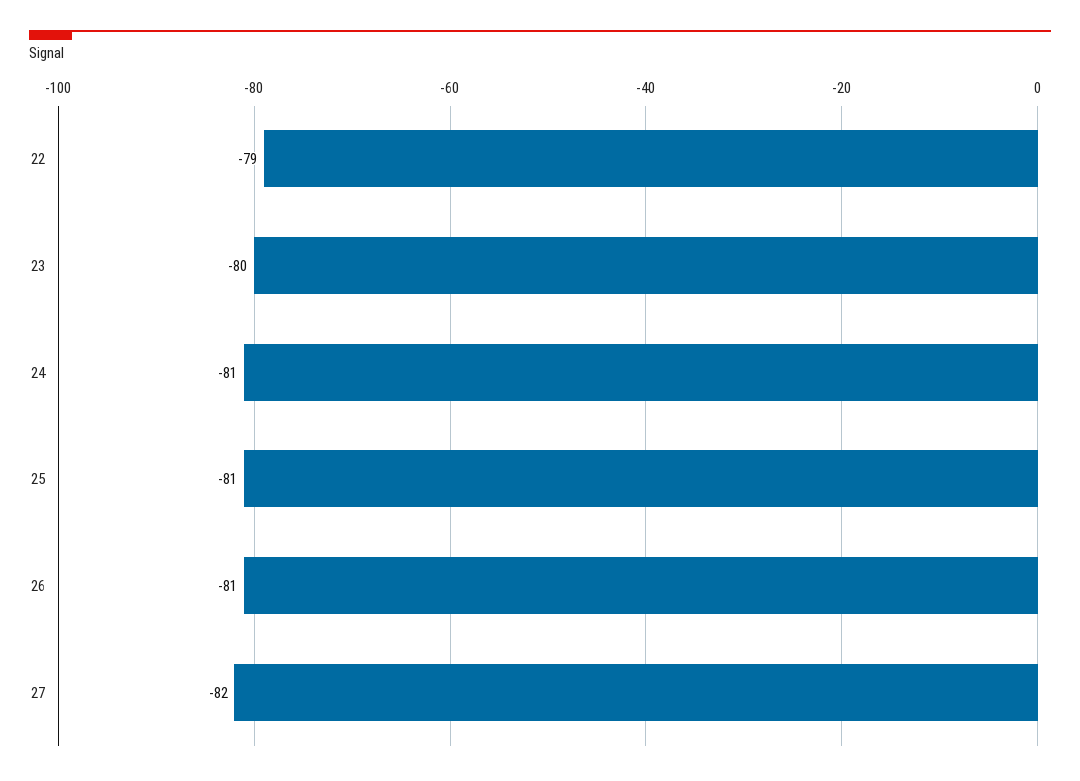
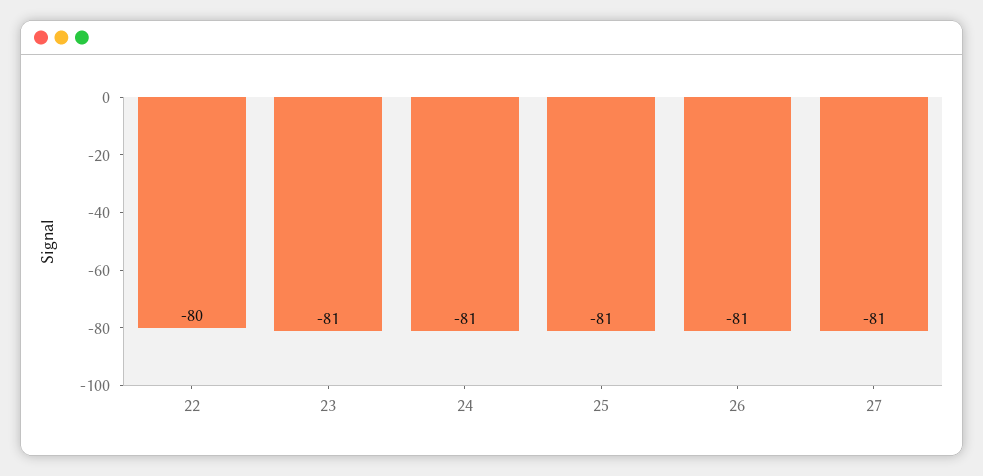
  {
-   "22": -79,
+   "22": -80,
-   "23": -80,
+   "23": -81,
    "24": -81,
    "25": -81,
    "26": -81,
-   "27": -82
+   "27": -81
  }

